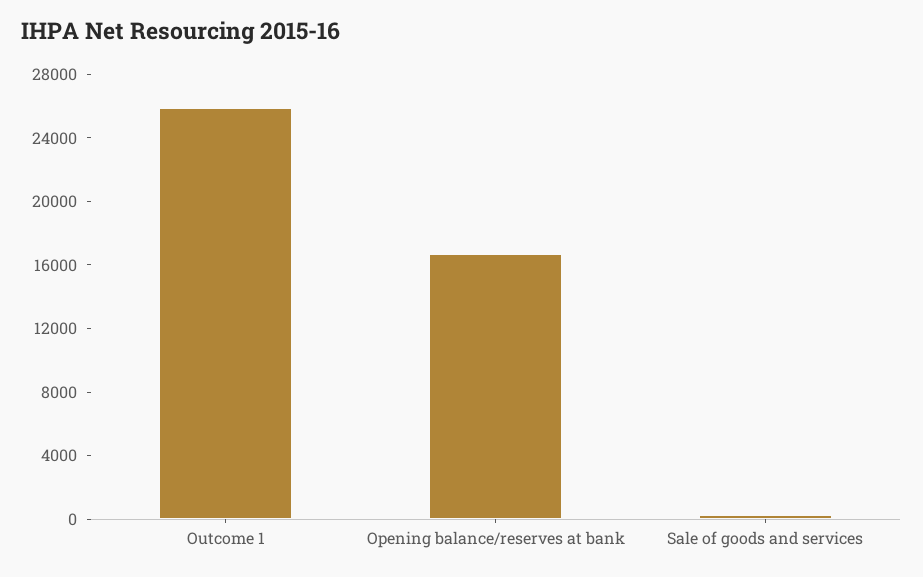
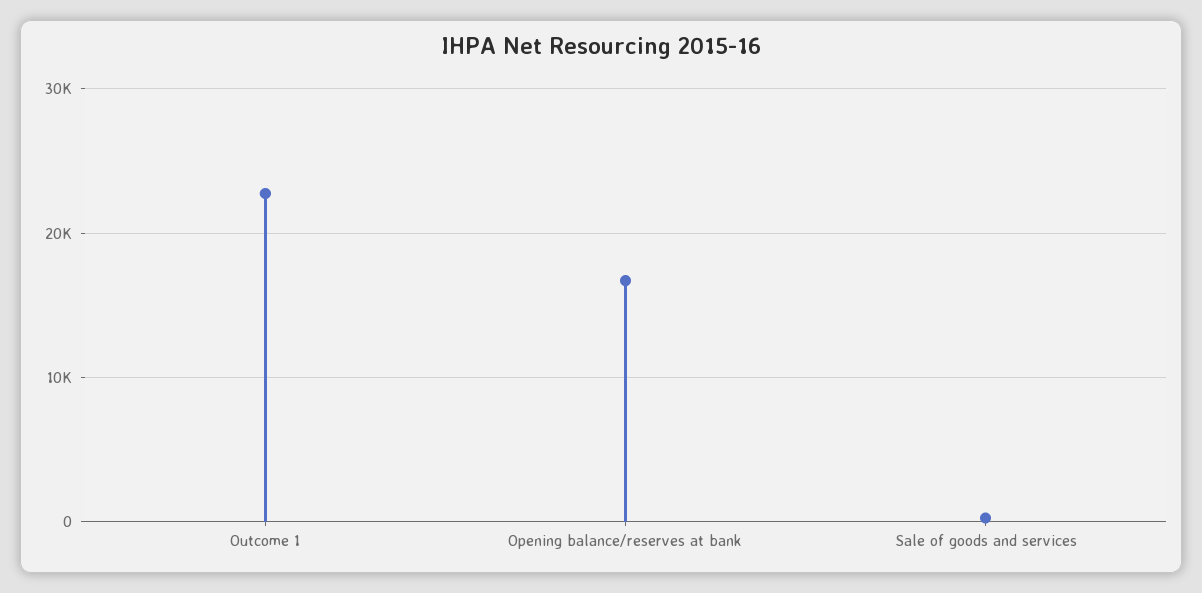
  {
-   "Outcome 1": 26000,
+   "Outcome 1": 23000,
    "Opening balance/reserves at bank": 17000,
    "Sale of goods and services": 0
  }

